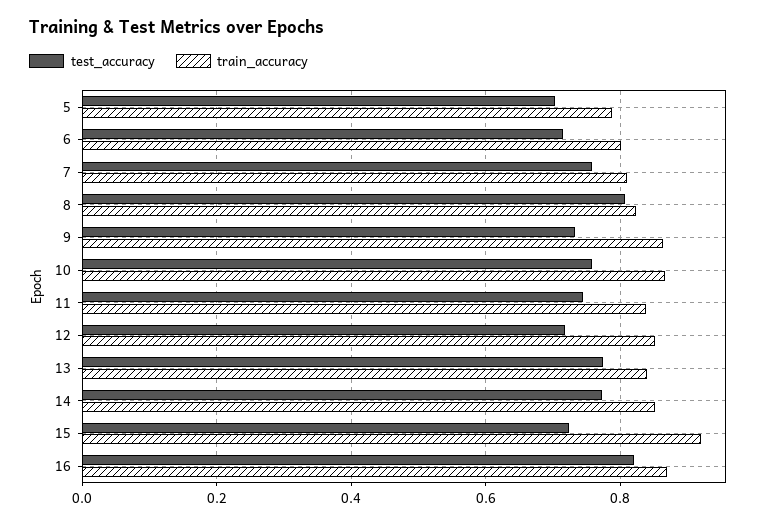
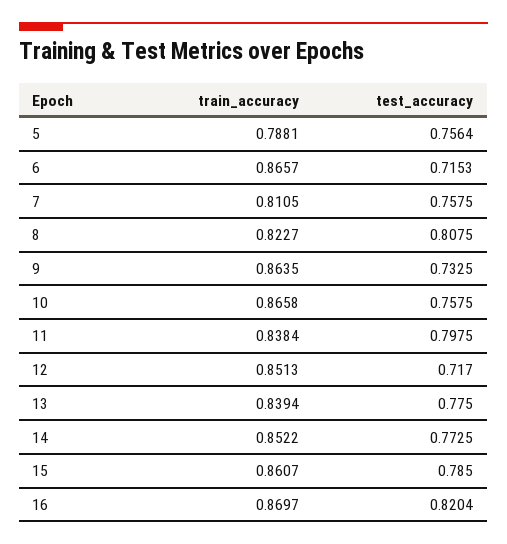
  {
    "test_accuracy": {
-     "5": 0.7,
+     "5": 0.7564,
      "6": 0.7153,
      "7": 0.7575,
      "8": 0.8075,
      "9": 0.7325,
      "10": 0.7575,
-     "11": 0.74,
+     "11": 0.7975,
      "12": 0.717,
      "13": 0.775,
      "14": 0.7725,
-     "15": 0.72,
+     "15": 0.785,
      "16": 0.8204
    },
    "train_accuracy": {
      "5": 0.7881,
-     "6": 0.8,
+     "6": 0.8657,
      "7": 0.8105,
      "8": 0.8227,
      "9": 0.8635,
      "10": 0.8658,
      "11": 0.8384,
      "12": 0.8513,
      "13": 0.8394,
      "14": 0.8522,
-     "15": 0.92,
+     "15": 0.8607,
      "16": 0.8697
    }
  }

